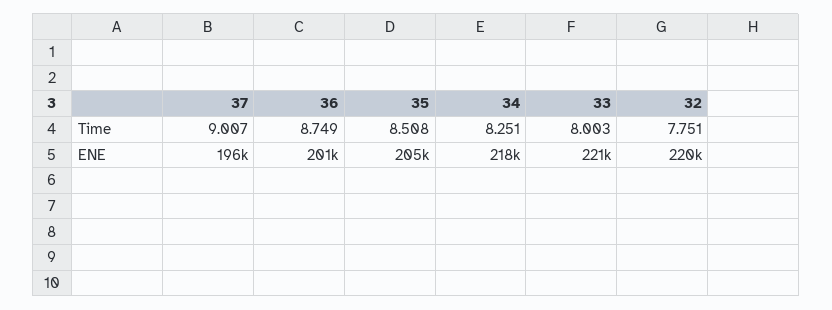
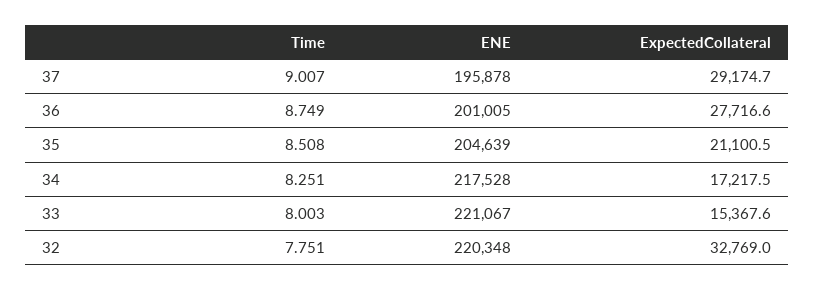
  {
    "37": {
      "Time": 9.007,
-     "ENE": 195878
+     "ENE": 195878,
+     "ExpectedCollateral": 29174.7
    },
    "36": {
      "Time": 8.749,
-     "ENE": 201005
+     "ENE": 201005,
+     "ExpectedCollateral": 27716.6
    },
    "35": {
      "Time": 8.508,
-     "ENE": 204639
+     "ENE": 204639,
+     "ExpectedCollateral": 21100.5
    },
    "34": {
      "Time": 8.251,
-     "ENE": 217528
+     "ENE": 217528,
+     "ExpectedCollateral": 17217.5
    },
    "33": {
      "Time": 8.003,
-     "ENE": 221067
+     "ENE": 221067,
+     "ExpectedCollateral": 15367.6
    },
    "32": {
      "Time": 7.751,
-     "ENE": 220348
+     "ENE": 220348,
+     "ExpectedCollateral": 32769
    }
  }

